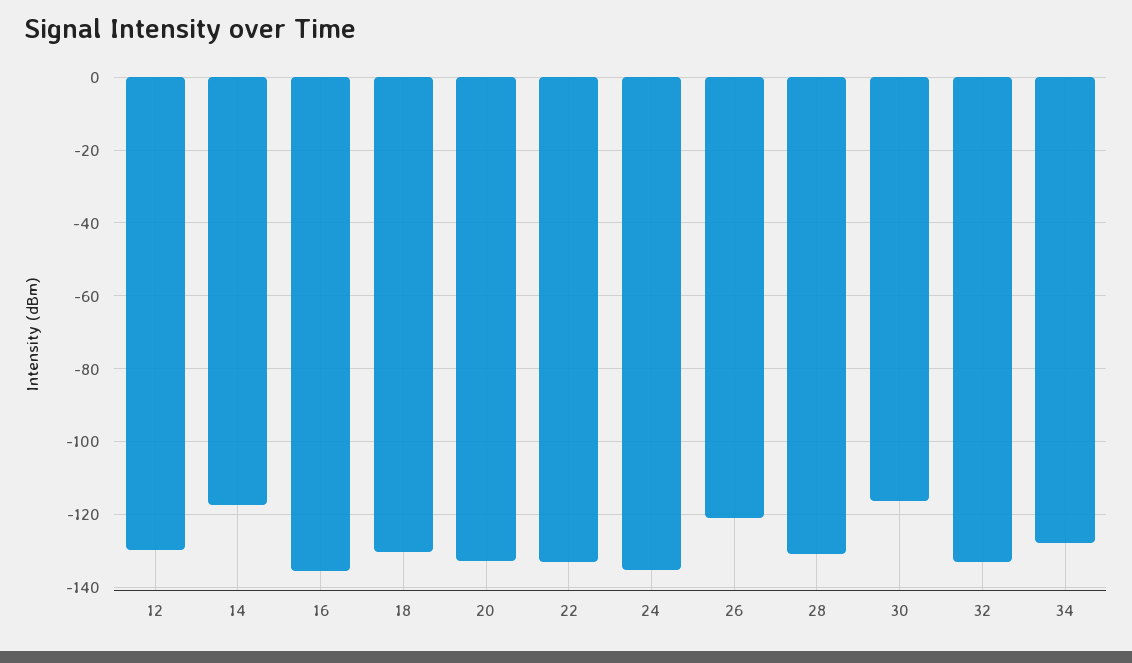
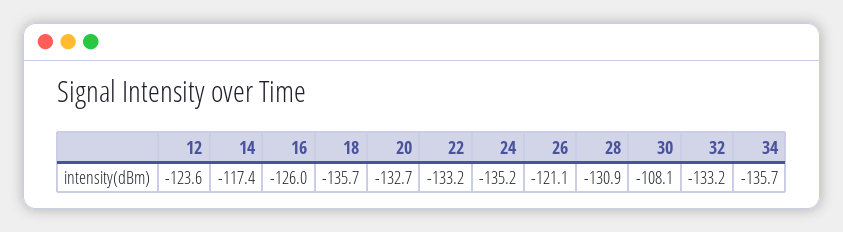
  {
-   "12": -130,
+   "12": -123.6,
    "14": -117.4,
-   "16": -136,
+   "16": -126,
-   "18": -130,
+   "18": -135.7,
    "20": -132.7,
    "22": -133.2,
    "24": -135.2,
    "26": -121.1,
    "28": -130.9,
-   "30": -116,
+   "30": -108.1,
    "32": -133.2,
-   "34": -128
+   "34": -135.7
  }

